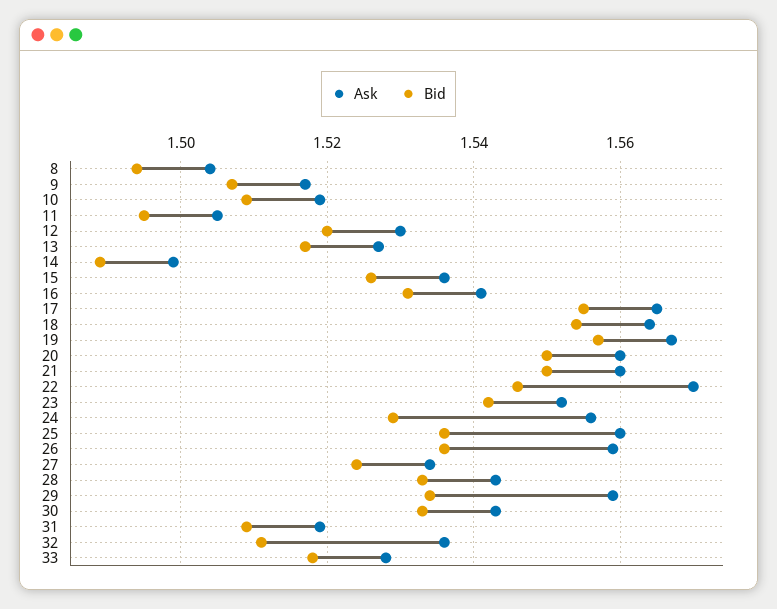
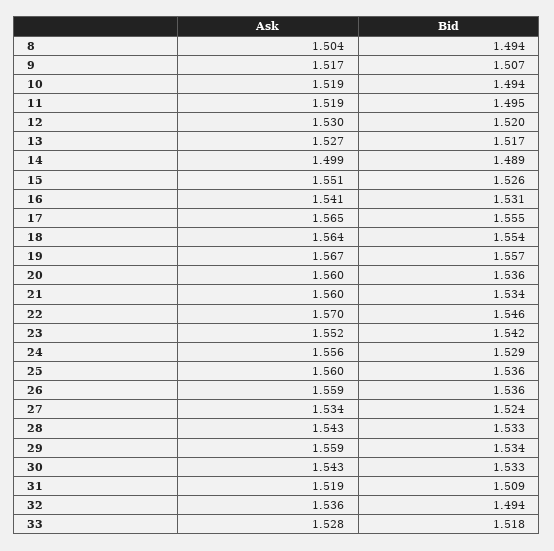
  {
    "Ask": {
      "8": 1.504,
      "9": 1.517,
      "10": 1.519,
-     "11": 1.505,
+     "11": 1.519,
      "12": 1.53,
      "13": 1.527,
      "14": 1.499,
-     "15": 1.535,
+     "15": 1.551,
      "16": 1.541,
      "17": 1.565,
      "18": 1.564,
      "19": 1.567,
      "20": 1.56,
      "21": 1.56,
      "22": 1.57,
      "23": 1.552,
      "24": 1.556,
      "25": 1.56,
      "26": 1.559,
      "27": 1.534,
      "28": 1.543,
      "29": 1.559,
      "30": 1.543,
      "31": 1.519,
      "32": 1.536,
      "33": 1.528
    },
    "Bid": {
      "8": 1.494,
      "9": 1.507,
-     "10": 1.51,
+     "10": 1.494,
      "11": 1.495,
      "12": 1.52,
      "13": 1.517,
      "14": 1.489,
      "15": 1.526,
      "16": 1.531,
      "17": 1.555,
      "18": 1.554,
      "19": 1.557,
-     "20": 1.55,
+     "20": 1.536,
-     "21": 1.55,
+     "21": 1.534,
      "22": 1.546,
      "23": 1.542,
      "24": 1.529,
      "25": 1.536,
      "26": 1.536,
      "27": 1.524,
      "28": 1.533,
      "29": 1.534,
      "30": 1.533,
      "31": 1.509,
-     "32": 1.51,
+     "32": 1.494,
      "33": 1.518
    }
  }

